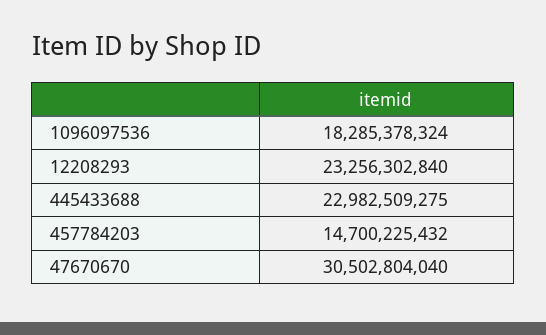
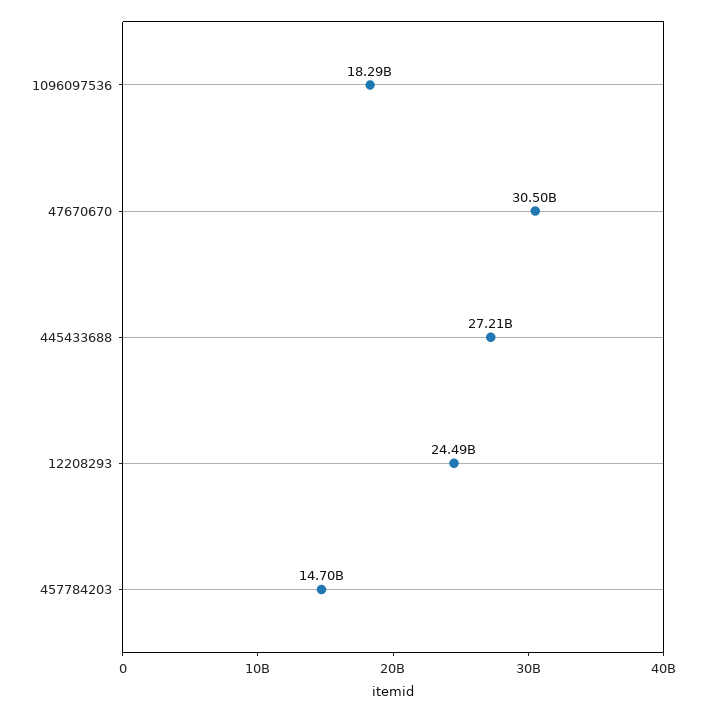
  {
    "1096097536": 18285378324,
-   "12208293": 23256302840,
+   "12208293": 24490000000,
-   "445433688": 22982509275,
+   "445433688": 27210000000,
    "457784203": 14700225432,
    "47670670": 30502804040
  }

